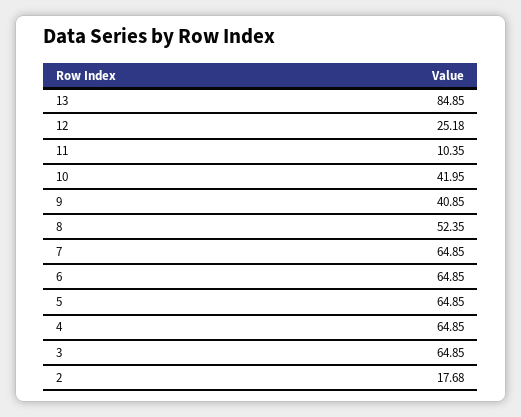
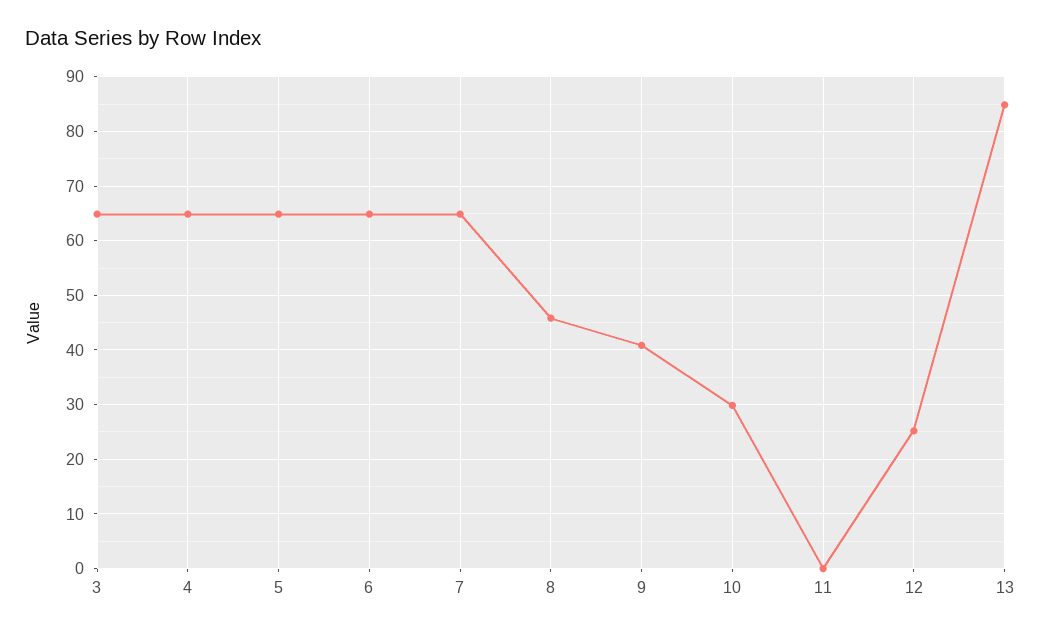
  {
    "13": 84.85,
    "12": 25.18,
-   "11": 10.35,
+   "11": 0,
-   "10": 41.95,
+   "10": 30,
    "9": 40.85,
-   "8": 52.35,
+   "8": 46,
    "7": 64.85,
    "6": 64.85,
    "5": 64.85,
    "4": 64.85,
-   "3": 64.85,
+   "3": 64.85
-   "2": 17.68
  }

